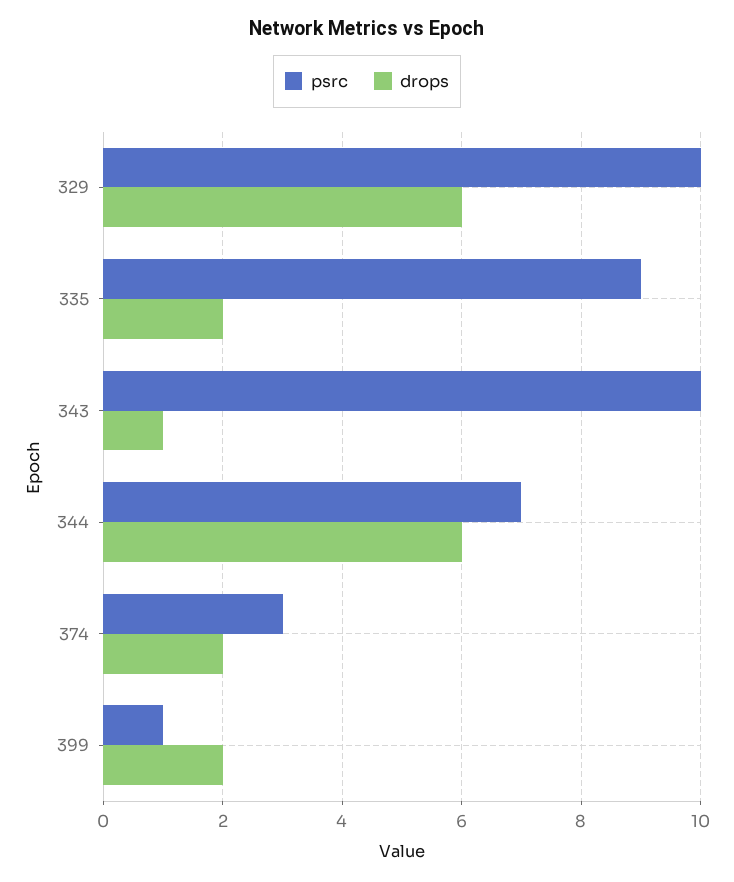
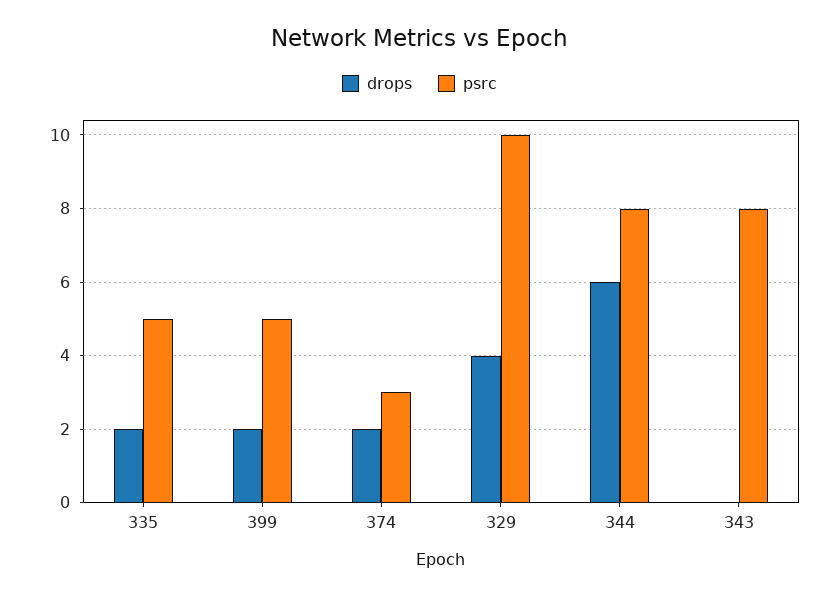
  {
    "psrc": {
      "329": 10,
-     "335": 9,
+     "335": 5,
-     "343": 10,
+     "343": 8,
-     "344": 7,
+     "344": 8,
      "374": 3,
-     "399": 1
+     "399": 5
    },
    "drops": {
-     "329": 6,
+     "329": 4,
      "335": 2,
-     "343": 1,
+     "343": 0,
      "344": 6,
      "374": 2,
      "399": 2
    }
  }

